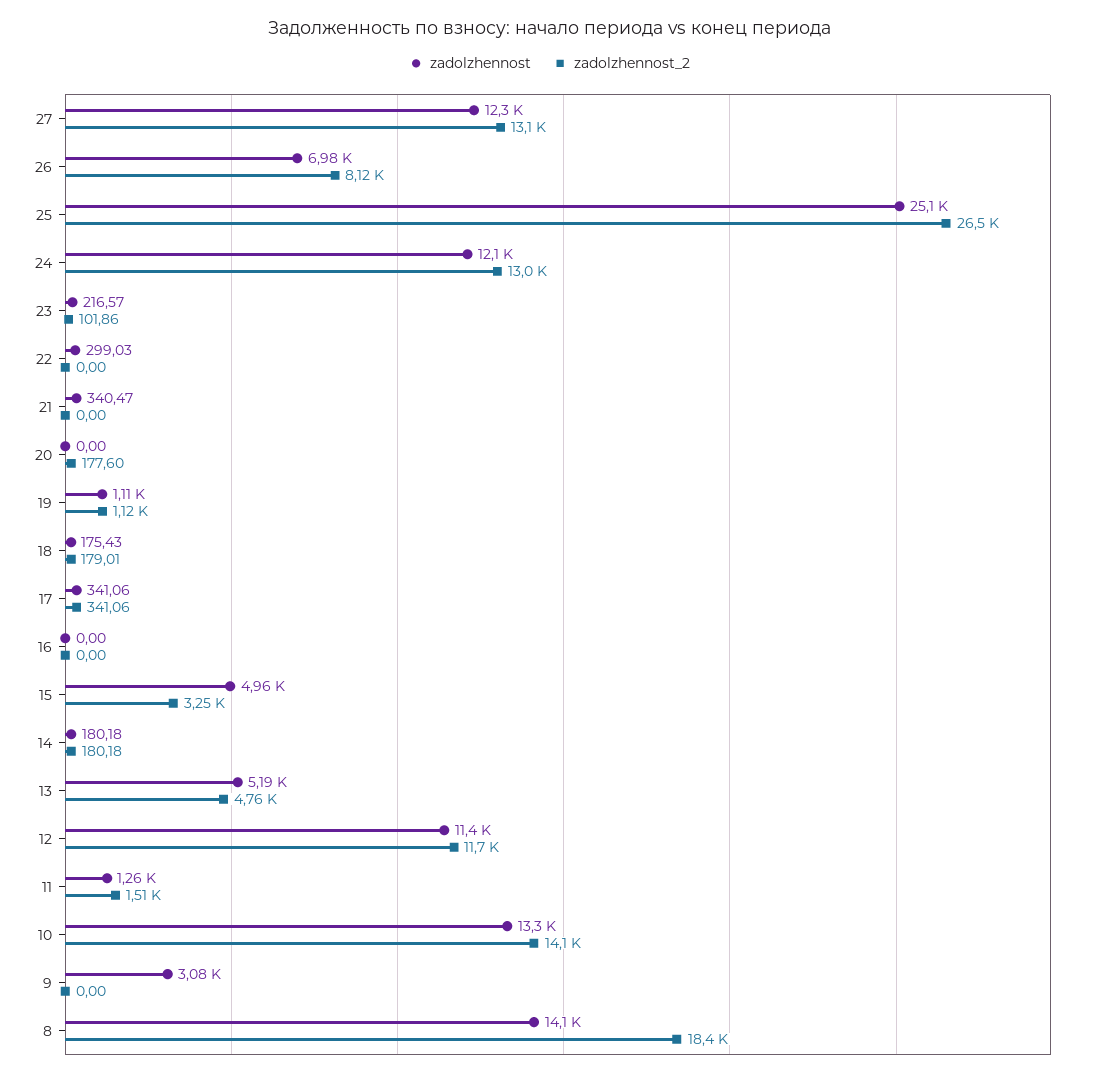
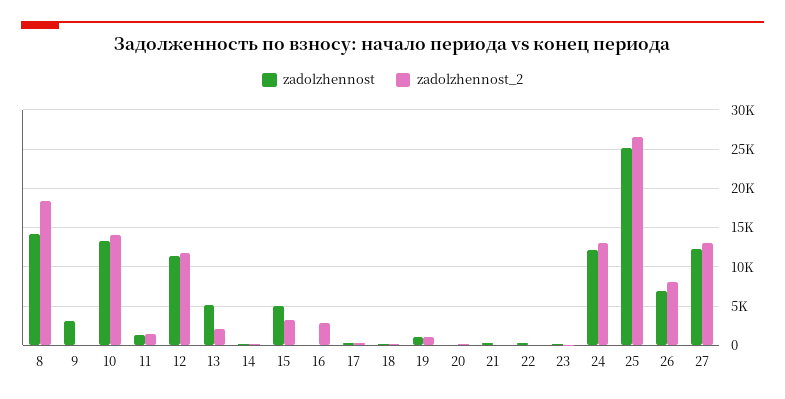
  {
    "zadolzhennost": {
      "27": 12300,
      "26": 6980,
      "25": 25100,
      "24": 12100,
      "23": 216.57,
      "22": 299.03,
      "21": 340.47,
      "20": 0,
      "19": 1110,
      "18": 175.43,
      "17": 341.06,
      "16": 0,
      "15": 4960,
      "14": 180.18,
      "13": 5190,
      "12": 11400,
      "11": 1260,
      "10": 13300,
      "9": 3080,
      "8": 14100
    },
    "zadolzhennost_2": {
      "27": 13100,
      "26": 8120,
      "25": 26500,
      "24": 13000,
      "23": 101.86,
      "22": 0,
      "21": 0,
      "20": 177.6,
      "19": 1120,
      "18": 179.01,
      "17": 341.06,
-     "16": 0,
+     "16": 3000,
      "15": 3250,
      "14": 180.18,
-     "13": 4760,
+     "13": 2000,
      "12": 11700,
      "11": 1510,
      "10": 14100,
      "9": 0,
      "8": 18400
    }
  }

